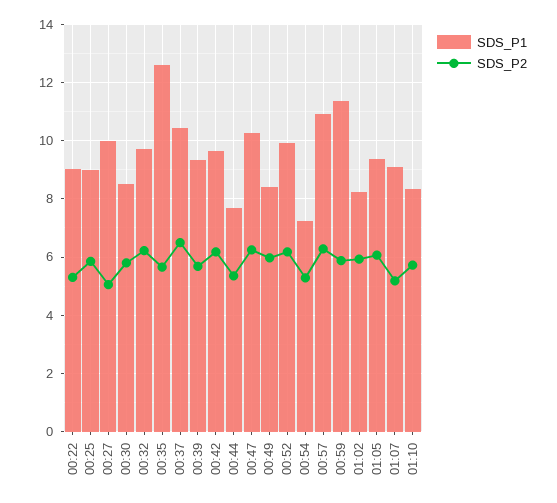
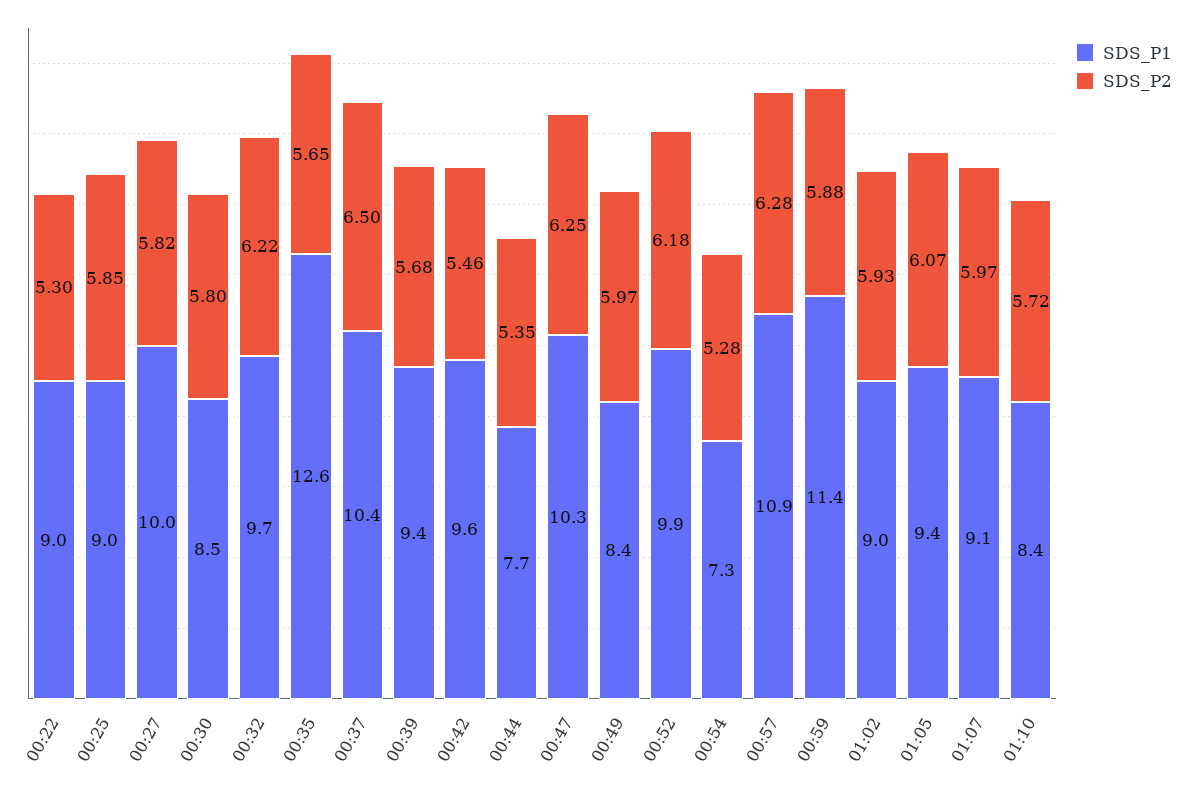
  {
    "SDS_P1": {
      "00:22": 9,
      "00:25": 9,
      "00:27": 10,
      "00:30": 8.5,
      "00:32": 9.7,
      "00:35": 12.6,
      "00:37": 10.4,
      "00:39": 9.4,
      "00:42": 9.6,
      "00:44": 7.7,
      "00:47": 10.3,
      "00:49": 8.4,
      "00:52": 9.9,
      "00:54": 7.3,
      "00:57": 10.9,
      "00:59": 11.4,
-     "01:02": 8.25,
+     "01:02": 9,
      "01:05": 9.4,
      "01:07": 9.1,
      "01:10": 8.4
    },
    "SDS_P2": {
      "00:22": 5.3,
      "00:25": 5.85,
-     "00:27": 5,
+     "00:27": 5.82,
      "00:30": 5.8,
      "00:32": 6.22,
      "00:35": 5.65,
      "00:37": 6.5,
      "00:39": 5.68,
-     "00:42": 6.25,
+     "00:42": 5.46,
      "00:44": 5.35,
      "00:47": 6.25,
      "00:49": 5.97,
      "00:52": 6.18,
      "00:54": 5.28,
      "00:57": 6.28,
      "00:59": 5.88,
      "01:02": 5.93,
      "01:05": 6.07,
-     "01:07": 5.25,
+     "01:07": 5.97,
      "01:10": 5.72
    }
  }

